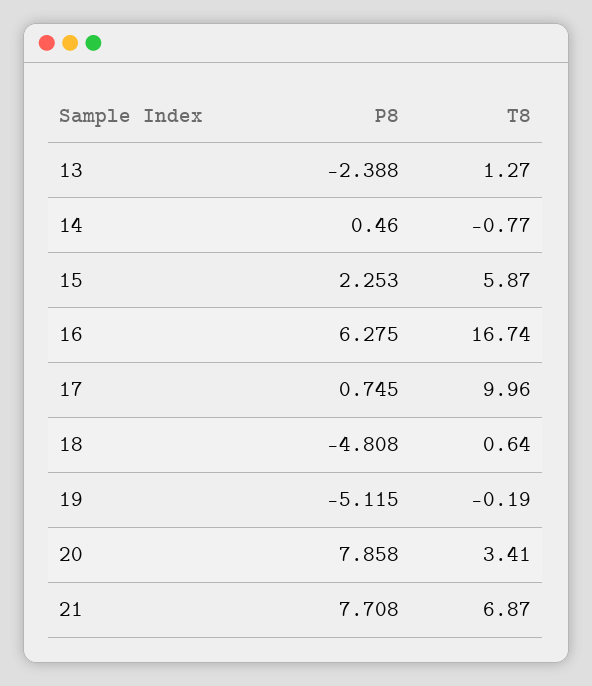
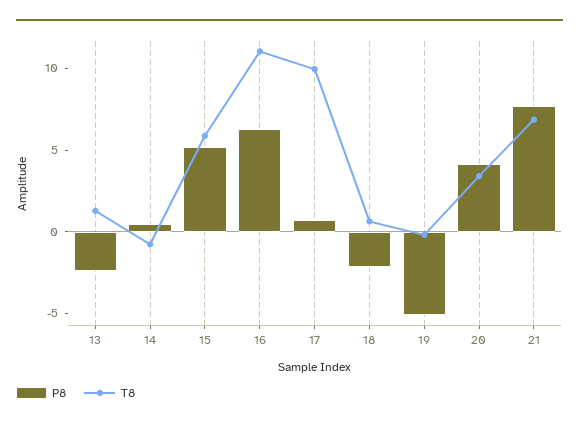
  {
    "P8": {
      "13": -2.388,
      "14": 0.46,
-     "15": 2.253,
+     "15": 5,
      "16": 6.275,
      "17": 0.745,
-     "18": -4.808,
+     "18": -2,
      "19": -5.115,
-     "20": 7.858,
+     "20": 4,
      "21": 7.708
    },
    "T8": {
      "13": 1.27,
      "14": -0.77,
      "15": 5.87,
-     "16": 16.74,
+     "16": 11,
      "17": 9.96,
      "18": 0.64,
      "19": -0.19,
      "20": 3.41,
      "21": 6.87
    }
  }

